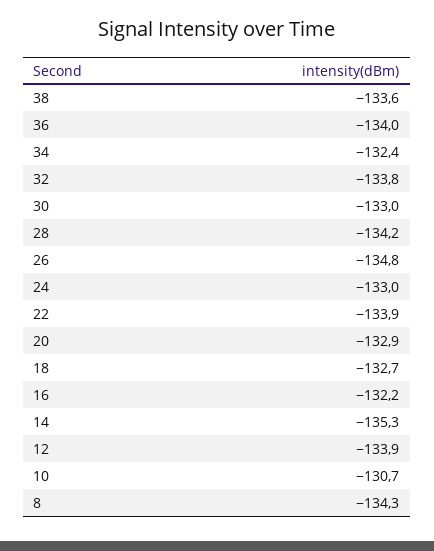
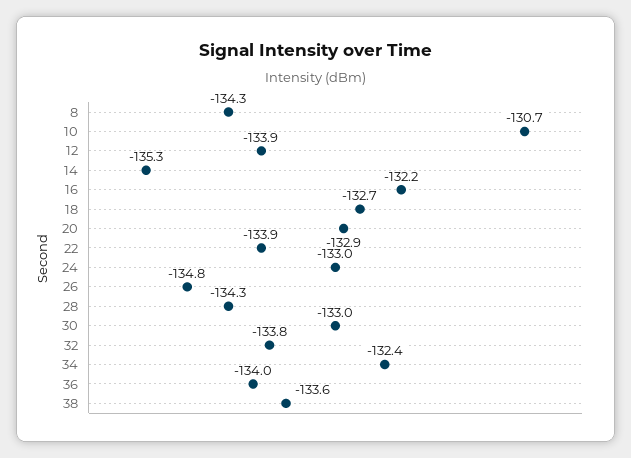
  {
    "38": -133.6,
    "36": -134,
    "34": -132.4,
    "32": -133.8,
    "30": -133,
-   "28": -134.2,
+   "28": -134.3,
    "26": -134.8,
    "24": -133,
    "22": -133.9,
    "20": -132.9,
    "18": -132.7,
    "16": -132.2,
    "14": -135.3,
    "12": -133.9,
    "10": -130.7,
    "8": -134.3
  }

